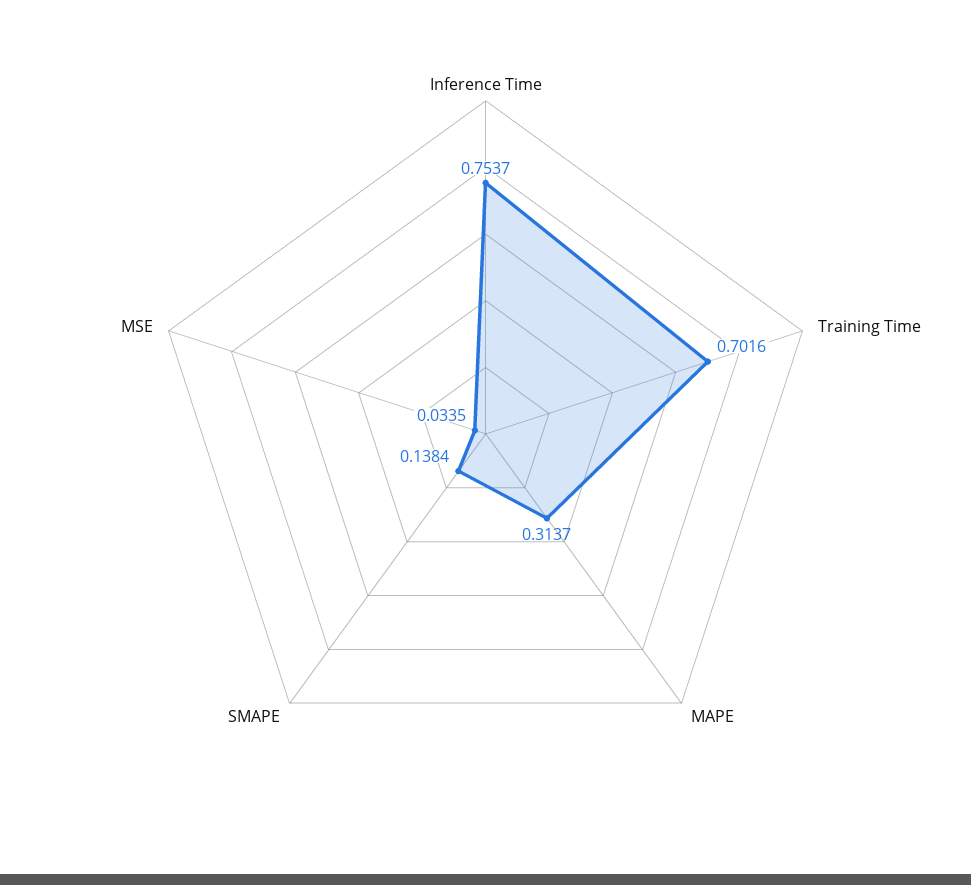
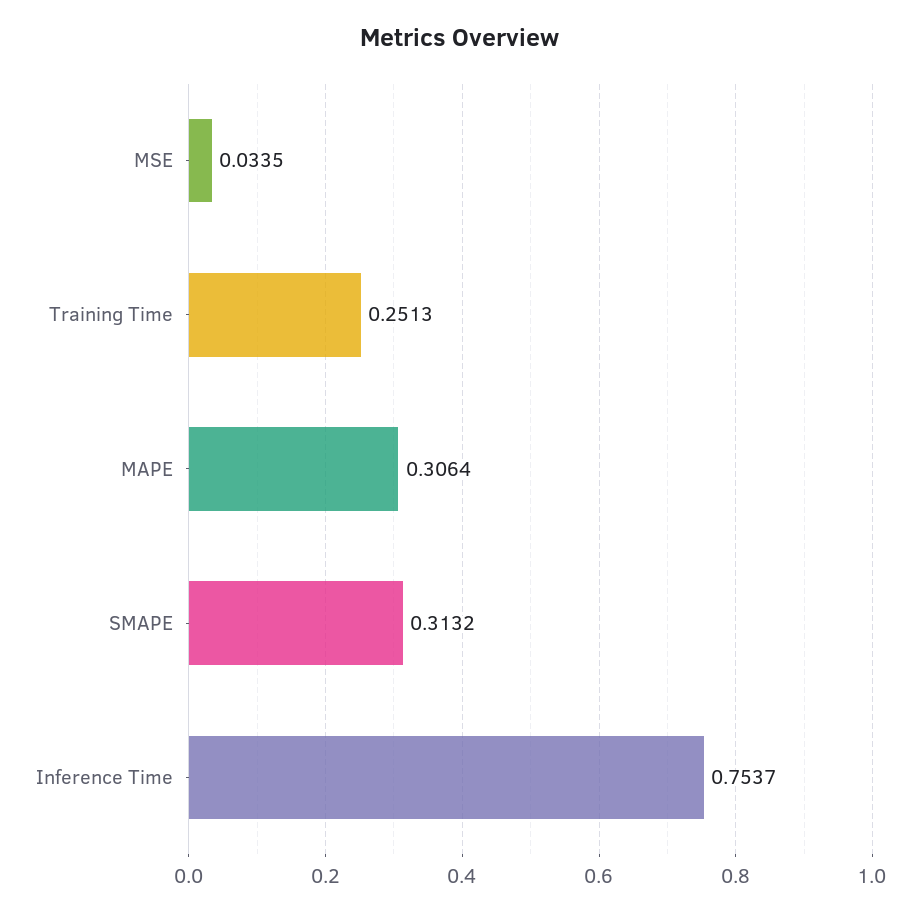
  {
    "Inference Time": 0.7537,
-   "Training Time": 0.7016,
+   "Training Time": 0.2513,
-   "MAPE": 0.3137,
+   "MAPE": 0.3064,
-   "SMAPE": 0.1384,
+   "SMAPE": 0.3132,
    "MSE": 0.0335
  }

